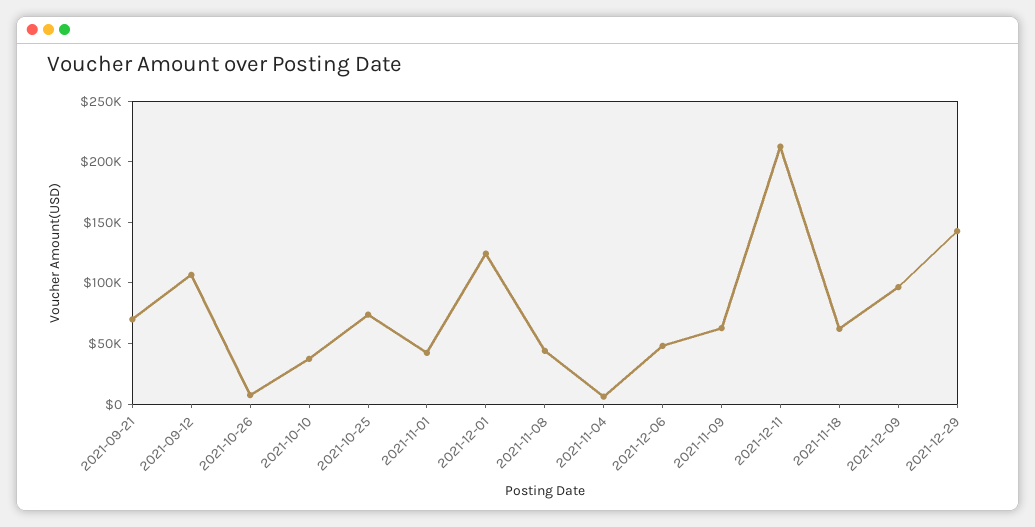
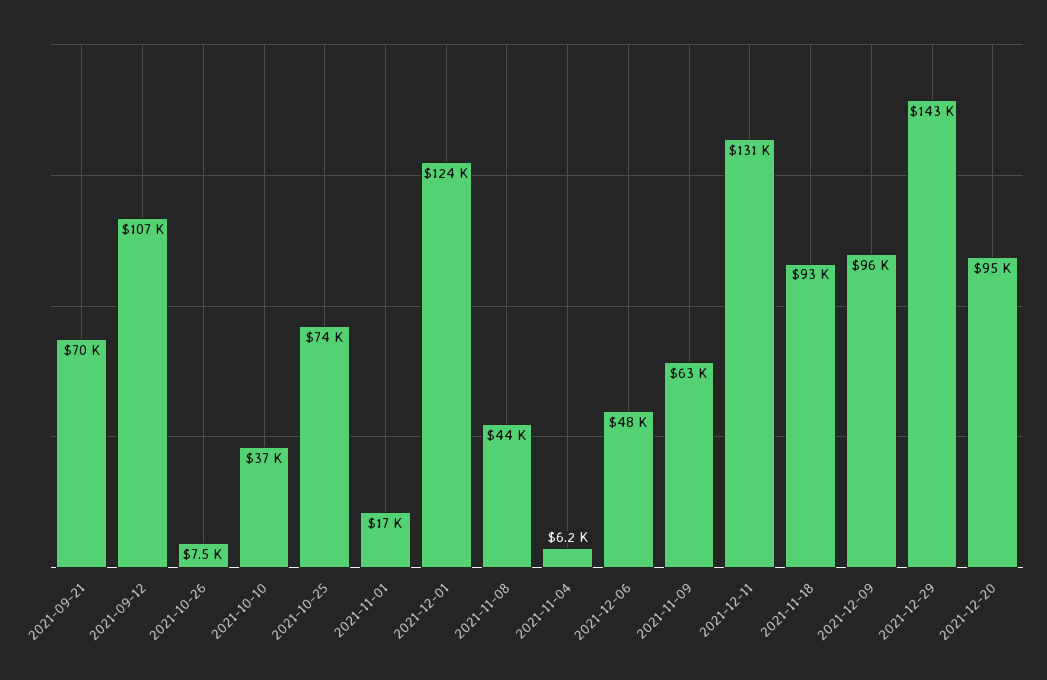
  {
    "2021-09-21": 70000,
    "2021-09-12": 107000,
    "2021-10-26": 7500,
    "2021-10-10": 37000,
    "2021-10-25": 74000,
-   "2021-11-01": 40000,
+   "2021-11-01": 17000,
    "2021-12-01": 124000,
    "2021-11-08": 44000,
    "2021-11-04": 6200,
    "2021-12-06": 48000,
    "2021-11-09": 63000,
-   "2021-12-11": 210000,
+   "2021-12-11": 131000,
-   "2021-11-18": 60000,
+   "2021-11-18": 93000,
    "2021-12-09": 96000,
-   "2021-12-29": 143000
+   "2021-12-29": 143000,
+   "2021-12-20": 95000
  }

